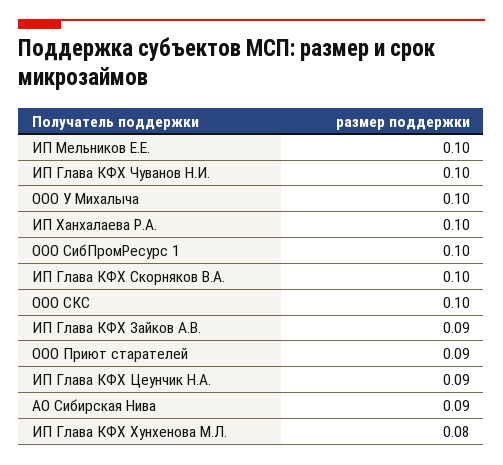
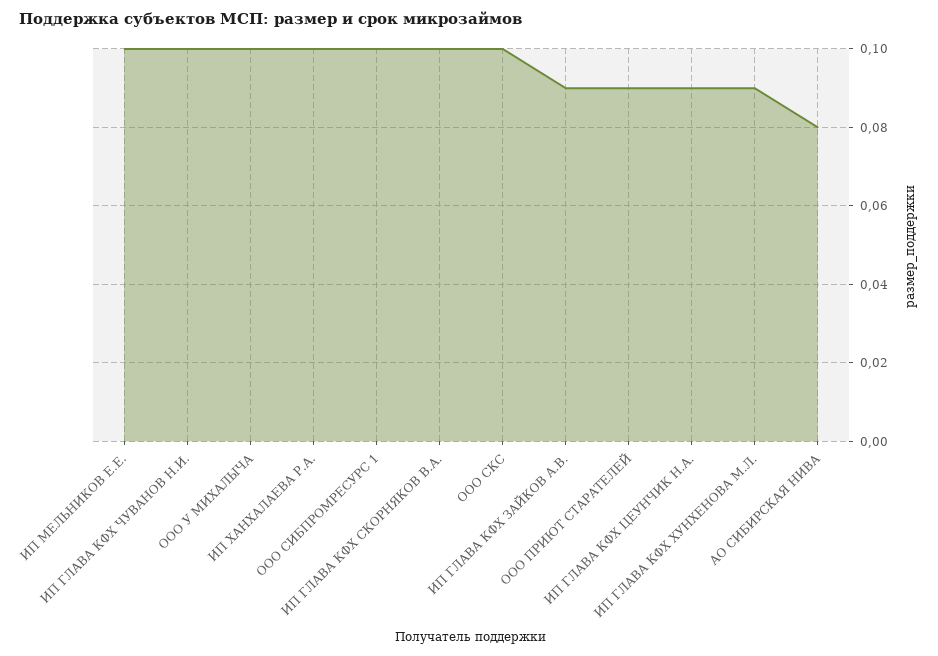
  {
    "ИП Мельников Е.Е.": 0.1,
    "ИП Глава КФХ Чуванов Н.И.": 0.1,
    "ООО У Михалыча": 0.1,
    "ИП Ханхалаева Р.А.": 0.1,
    "ООО СибПромРесурс 1": 0.1,
    "ИП Глава КФХ Скорняков В.А.": 0.1,
    "ООО СКС": 0.1,
    "ИП Глава КФХ Зайков А.В.": 0.09,
    "ООО Приют старателей": 0.09,
    "ИП Глава КФХ Цеунчик Н.А.": 0.09,
-   "АО Сибирская Нива": 0.09,
+   "АО Сибирская Нива": 0.08,
-   "ИП Глава КФХ Хунхенова М.Л.": 0.08
+   "ИП Глава КФХ Хунхенова М.Л.": 0.09
  }

